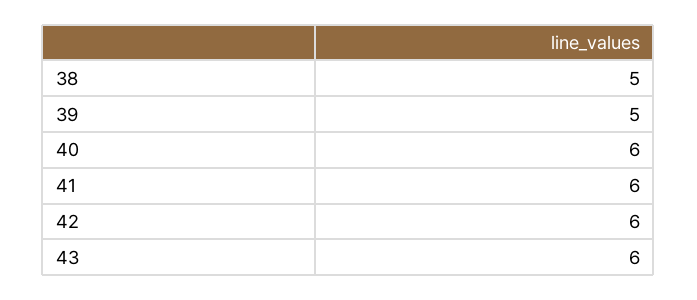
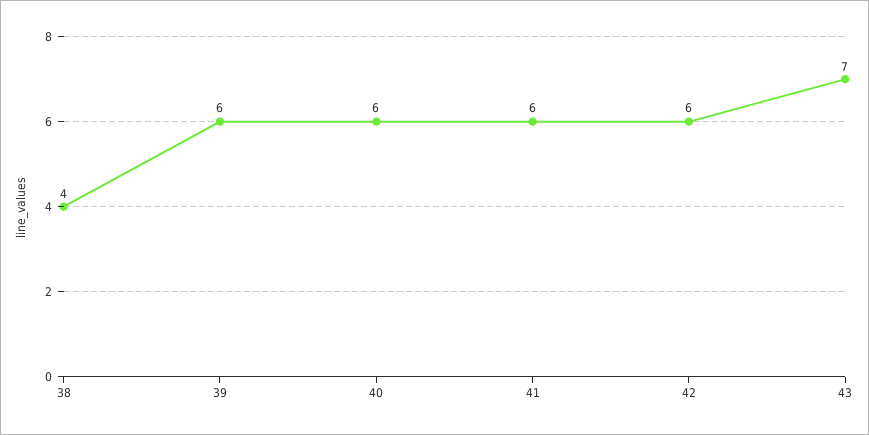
  {
-   "38": 5,
+   "38": 4,
-   "39": 5,
+   "39": 6,
    "40": 6,
    "41": 6,
    "42": 6,
-   "43": 6
+   "43": 7
  }

